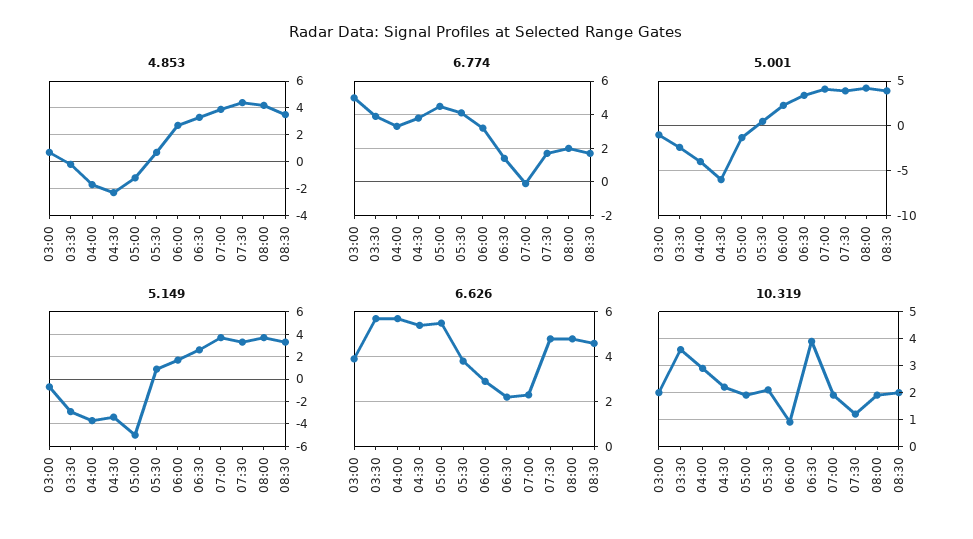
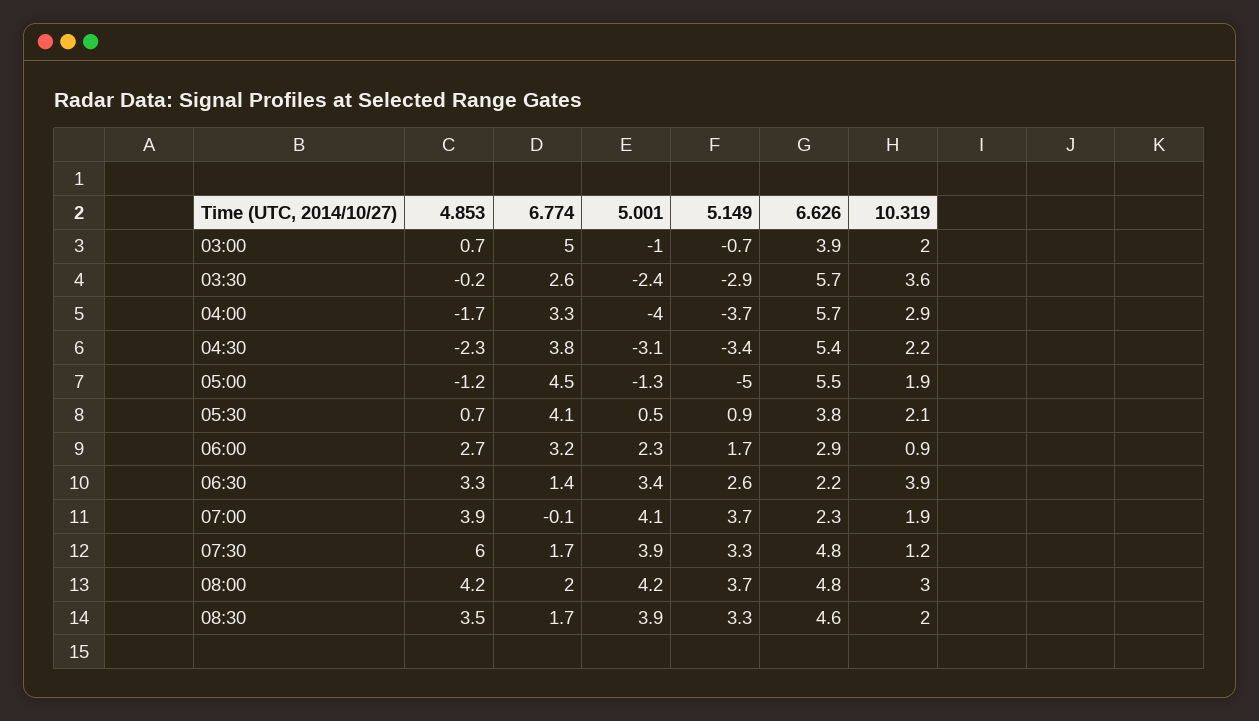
  {
    "4.853": {
      "03:00": 0.7,
      "03:30": -0.2,
      "04:00": -1.7,
      "04:30": -2.3,
      "05:00": -1.2,
      "05:30": 0.7,
      "06:00": 2.7,
      "06:30": 3.3,
      "07:00": 3.9,
-     "07:30": 4.5,
+     "07:30": 6,
      "08:00": 4.2,
      "08:30": 3.5
    },
    "6.774": {
      "03:00": 5,
-     "03:30": 4,
+     "03:30": 2.6,
      "04:00": 3.3,
      "04:30": 3.8,
      "05:00": 4.5,
      "05:30": 4.1,
      "06:00": 3.2,
      "06:30": 1.4,
      "07:00": -0.1,
      "07:30": 1.7,
      "08:00": 2,
      "08:30": 1.7
    },
    "5.001": {
      "03:00": -1,
      "03:30": -2.4,
      "04:00": -4,
-     "04:30": -6,
+     "04:30": -3.1,
      "05:00": -1.3,
      "05:30": 0.5,
      "06:00": 2.3,
      "06:30": 3.4,
      "07:00": 4.1,
      "07:30": 3.9,
      "08:00": 4.2,
      "08:30": 3.9
    },
    "5.149": {
      "03:00": -0.7,
      "03:30": -2.9,
      "04:00": -3.7,
      "04:30": -3.4,
      "05:00": -5,
      "05:30": 0.9,
      "06:00": 1.7,
      "06:30": 2.6,
      "07:00": 3.7,
      "07:30": 3.3,
      "08:00": 3.7,
      "08:30": 3.3
    },
    "6.626": {
      "03:00": 3.9,
      "03:30": 5.7,
      "04:00": 5.7,
      "04:30": 5.4,
      "05:00": 5.5,
      "05:30": 3.8,
      "06:00": 2.9,
      "06:30": 2.2,
      "07:00": 2.3,
      "07:30": 4.8,
      "08:00": 4.8,
      "08:30": 4.6
    },
    "10.319": {
      "03:00": 2,
      "03:30": 3.6,
      "04:00": 2.9,
      "04:30": 2.2,
      "05:00": 1.9,
      "05:30": 2.1,
      "06:00": 0.9,
      "06:30": 3.9,
      "07:00": 1.9,
      "07:30": 1.2,
-     "08:00": 2,
+     "08:00": 3,
      "08:30": 2
    }
  }

